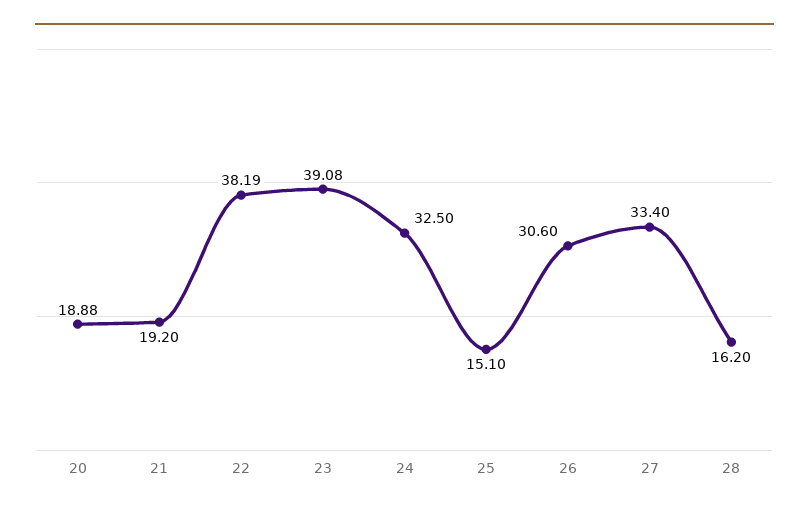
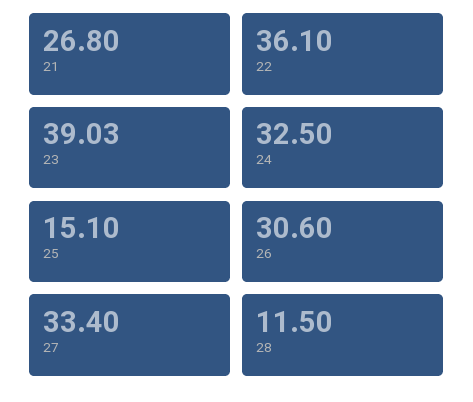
  {
-   "20": 18.88,
-   "21": 19.2,
+   "21": 26.8,
-   "22": 38.19,
+   "22": 36.1,
-   "23": 39.08,
+   "23": 39.03,
    "24": 32.5,
    "25": 15.1,
    "26": 30.6,
    "27": 33.4,
-   "28": 16.2
+   "28": 11.5
  }

